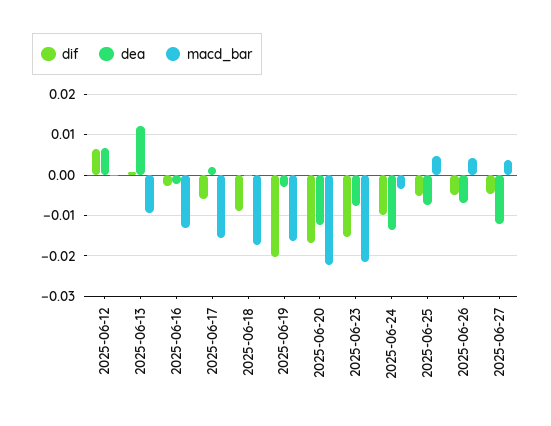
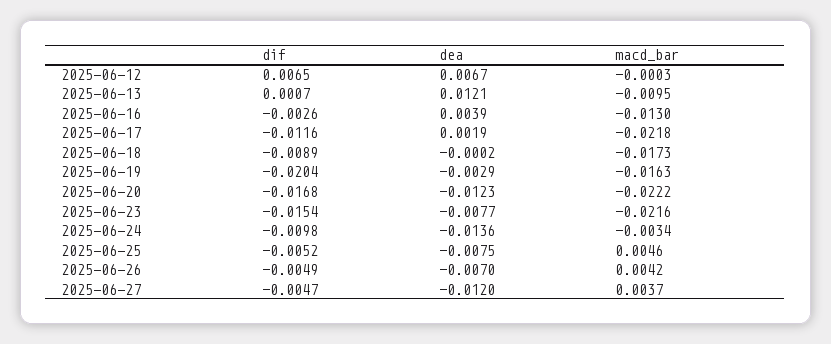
  {
    "dif": {
      "2025-06-12": 0.0065,
      "2025-06-13": 0.0007,
      "2025-06-16": -0.0026,
-     "2025-06-17": -0.006,
+     "2025-06-17": -0.0116,
      "2025-06-18": -0.0089,
      "2025-06-19": -0.0204,
      "2025-06-20": -0.0168,
      "2025-06-23": -0.0154,
      "2025-06-24": -0.0098,
      "2025-06-25": -0.0052,
      "2025-06-26": -0.0049,
      "2025-06-27": -0.0047
    },
    "dea": {
      "2025-06-12": 0.0067,
      "2025-06-13": 0.0121,
-     "2025-06-16": -0.002,
+     "2025-06-16": 0.0039,
      "2025-06-17": 0.0019,
      "2025-06-18": -0.0002,
      "2025-06-19": -0.0029,
      "2025-06-20": -0.0123,
      "2025-06-23": -0.0077,
      "2025-06-24": -0.0136,
      "2025-06-25": -0.0075,
      "2025-06-26": -0.007,
      "2025-06-27": -0.012
    },
    "macd_bar": {
      "2025-06-12": -0.0003,
      "2025-06-13": -0.0095,
      "2025-06-16": -0.013,
-     "2025-06-17": -0.016,
+     "2025-06-17": -0.0218,
      "2025-06-18": -0.0173,
      "2025-06-19": -0.0163,
      "2025-06-20": -0.0222,
      "2025-06-23": -0.0216,
      "2025-06-24": -0.0034,
      "2025-06-25": 0.0046,
      "2025-06-26": 0.0042,
      "2025-06-27": 0.0037
    }
  }

